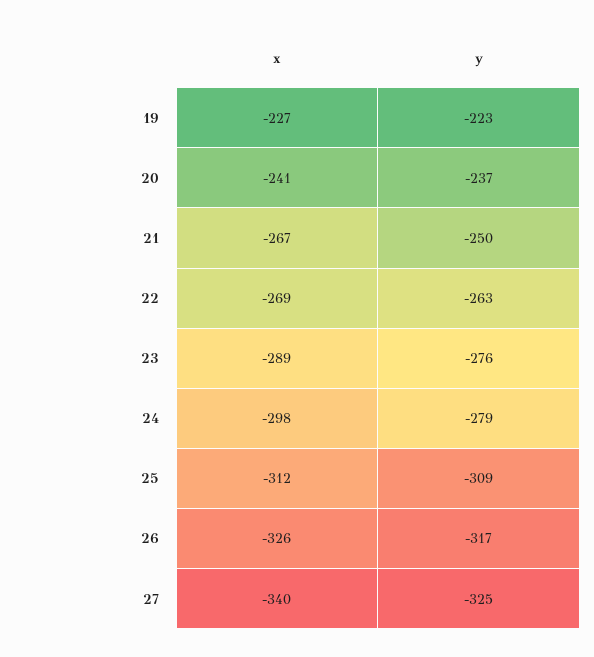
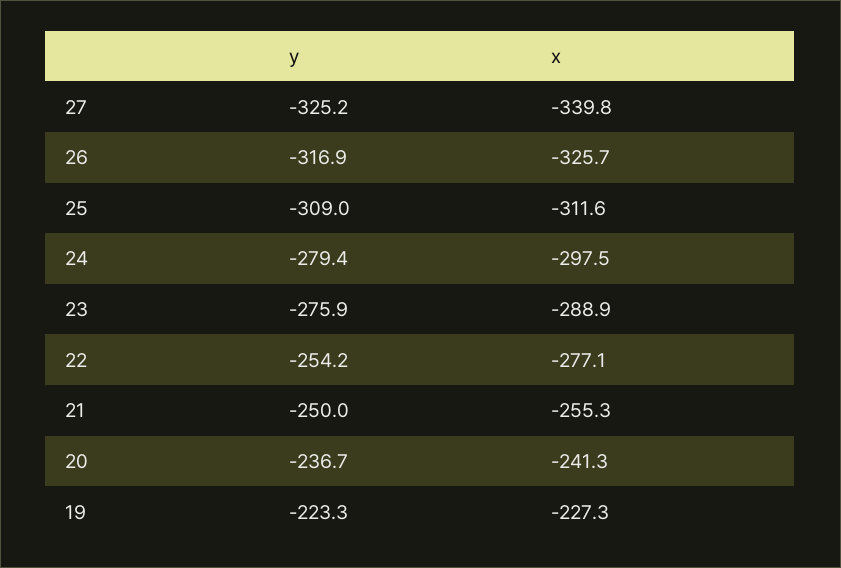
  {
    "x": {
      "19": -227.3,
      "20": -241.3,
-     "21": -267,
+     "21": -255.3,
-     "22": -269,
+     "22": -277.1,
      "23": -288.9,
      "24": -297.5,
      "25": -311.6,
      "26": -325.7,
      "27": -339.8
    },
    "y": {
      "19": -223.3,
      "20": -236.7,
      "21": -250,
-     "22": -263,
+     "22": -254.2,
      "23": -275.9,
      "24": -279.4,
      "25": -309,
      "26": -316.9,
      "27": -325.2
    }
  }

